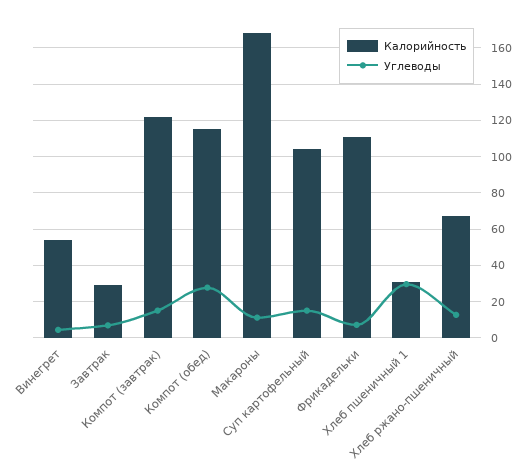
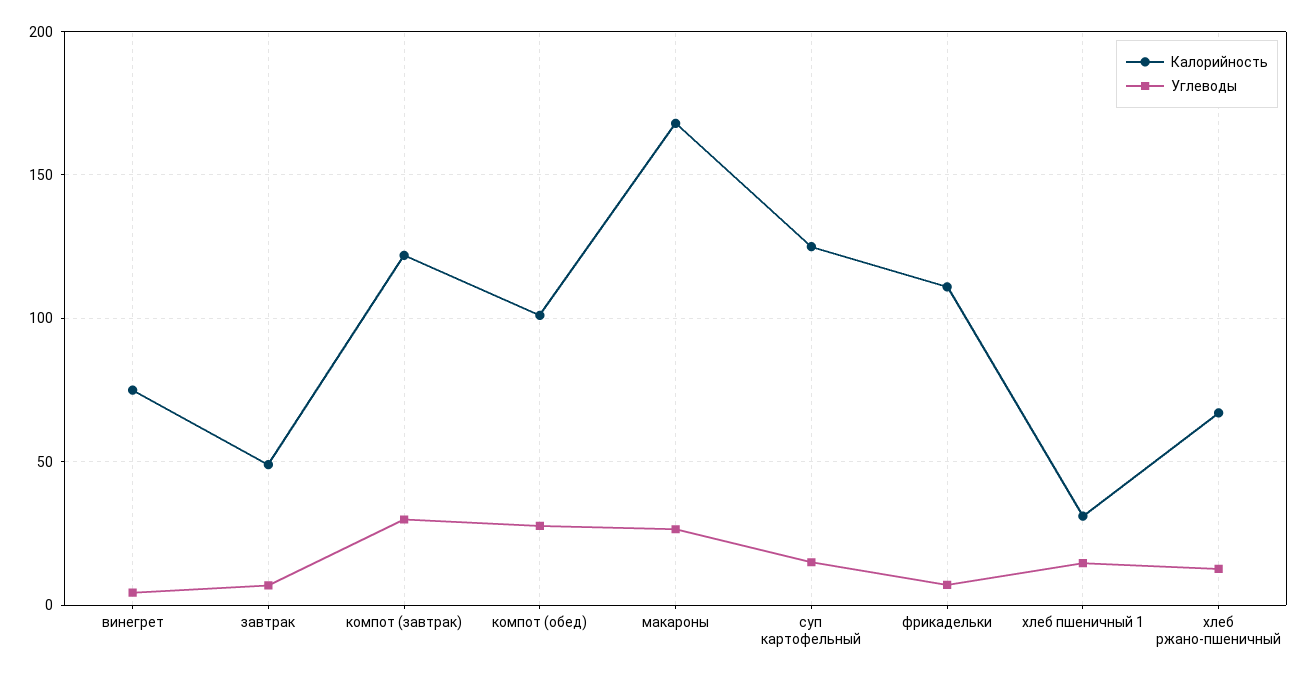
  {
    "Калорийность": {
-     "Винегрет": 55,
+     "Винегрет": 75,
-     "Завтрак": 30,
+     "Завтрак": 50,
      "Компот (завтрак)": 120,
-     "Компот (обед)": 115,
+     "Компот (обед)": 100,
      "Макароны": 170,
-     "Суп картофельный": 105,
+     "Суп картофельный": 125,
      "Фрикадельки": 110,
      "Хлеб пшеничный 1": 30,
      "Хлеб ржано-пшеничный": 65
    },
    "Углеводы": {
      "Винегрет": 5,
      "Завтрак": 5,
-     "Компот (завтрак)": 15,
+     "Компот (завтрак)": 30,
      "Компот (обед)": 30,
-     "Макароны": 10,
+     "Макароны": 25,
      "Суп картофельный": 15,
      "Фрикадельки": 5,
-     "Хлеб пшеничный 1": 30,
+     "Хлеб пшеничный 1": 15,
      "Хлеб ржано-пшеничный": 15
    }
  }

